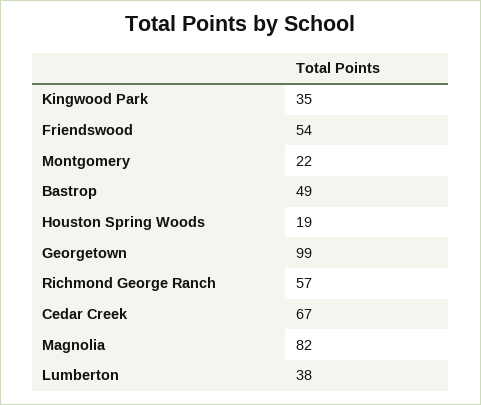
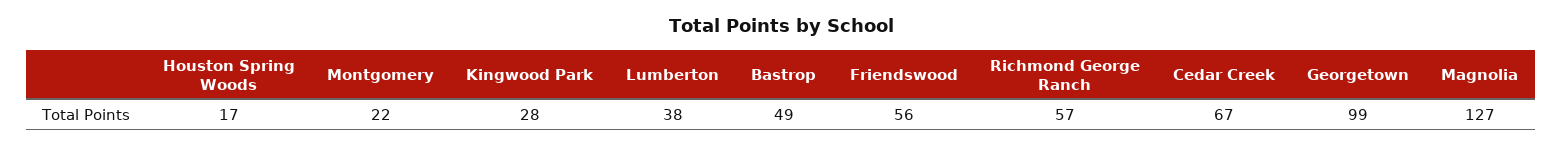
  {
-   "Kingwood Park": 35,
+   "Kingwood Park": 28,
-   "Friendswood": 54,
+   "Friendswood": 56,
    "Montgomery": 22,
    "Bastrop": 49,
-   "Houston Spring Woods": 19,
+   "Houston Spring Woods": 17,
    "Georgetown": 99,
    "Richmond George Ranch": 57,
    "Cedar Creek": 67,
-   "Magnolia": 82,
+   "Magnolia": 127,
    "Lumberton": 38
  }

